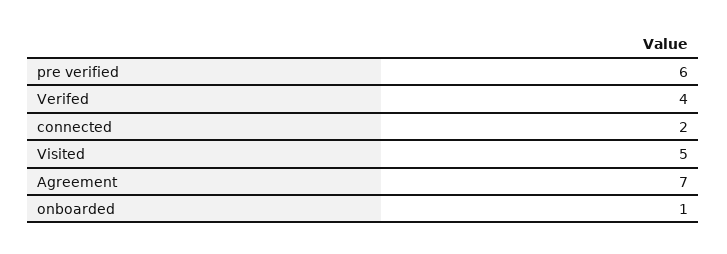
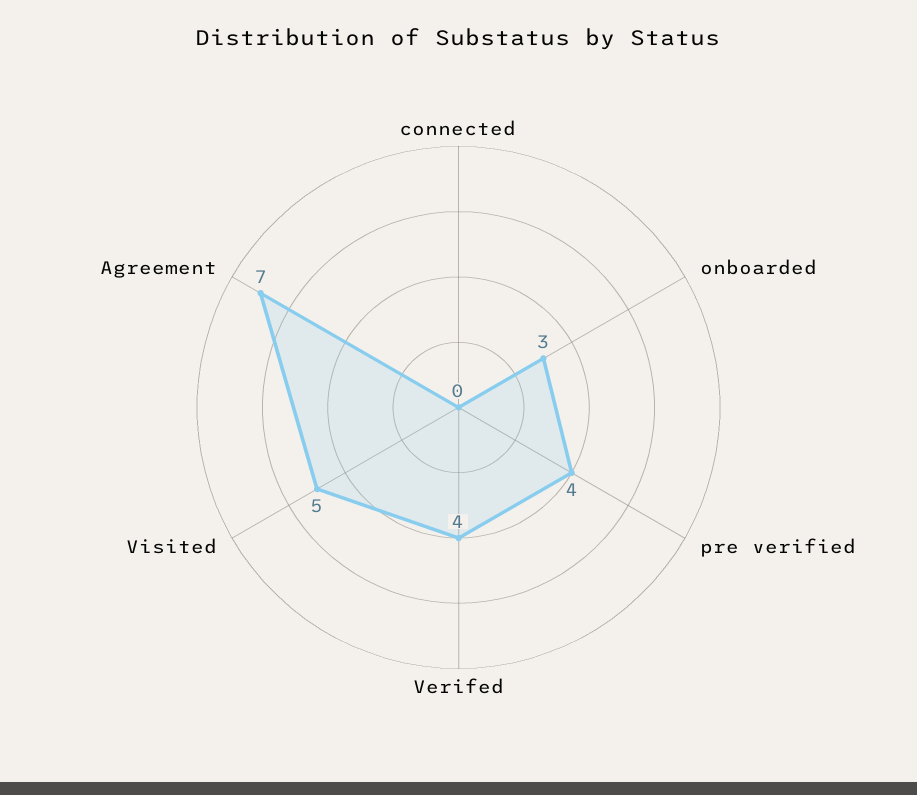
  {
-   "pre verified": 6,
+   "pre verified": 4,
    "Verifed": 4,
-   "connected": 2,
+   "connected": 0,
    "Visited": 5,
    "Agreement": 7,
-   "onboarded": 1
+   "onboarded": 3
  }

